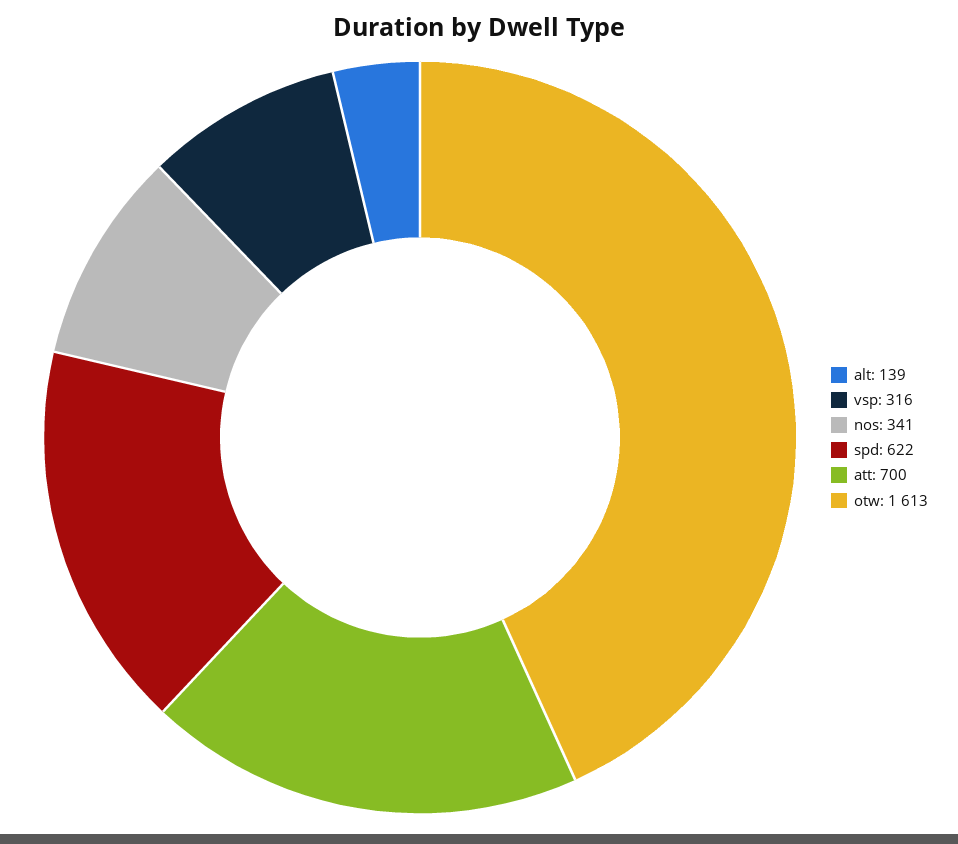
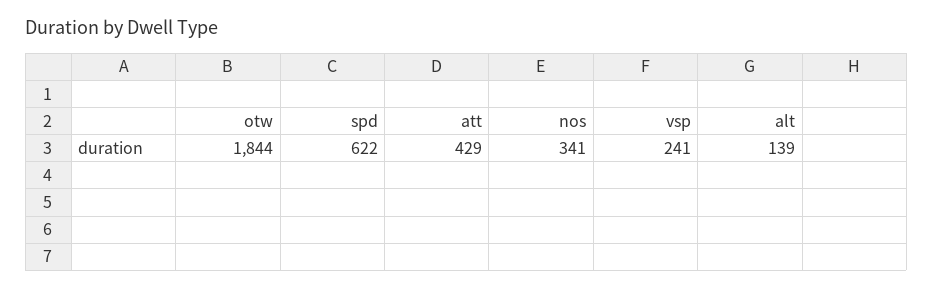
  {
    "alt": 139,
-   "vsp": 316,
+   "vsp": 241,
    "nos": 341,
    "spd": 622,
-   "att": 700,
+   "att": 429,
-   "otw": 1613
+   "otw": 1844
  }

